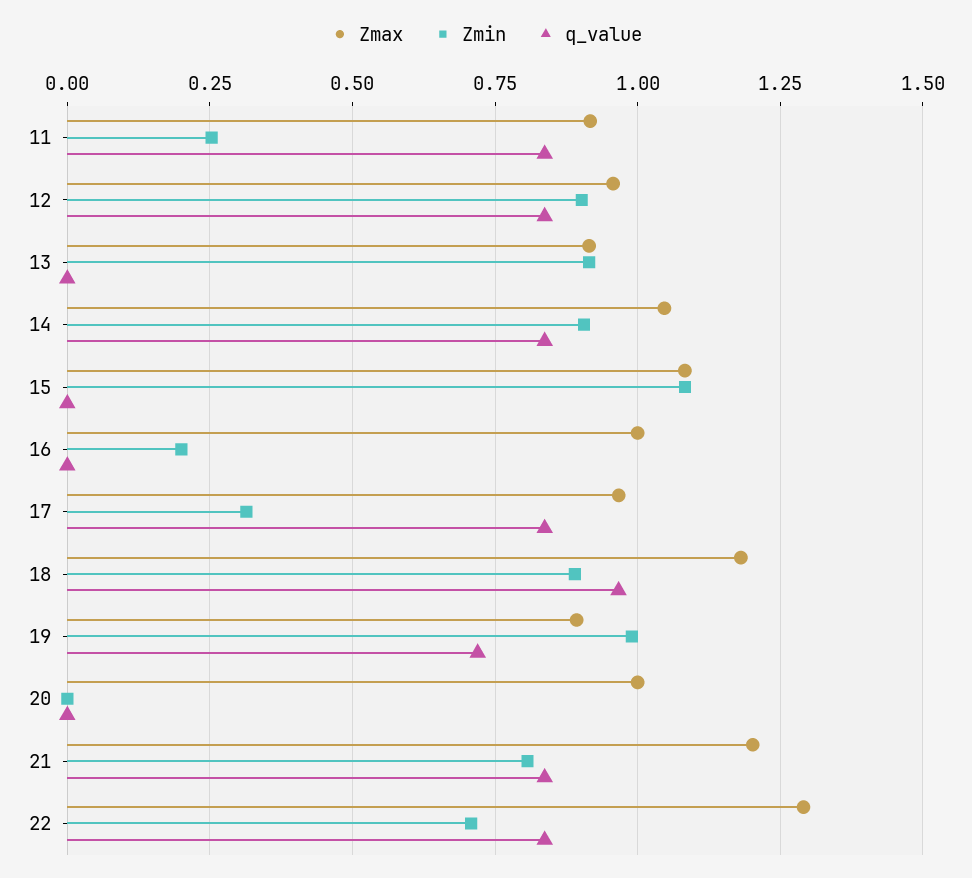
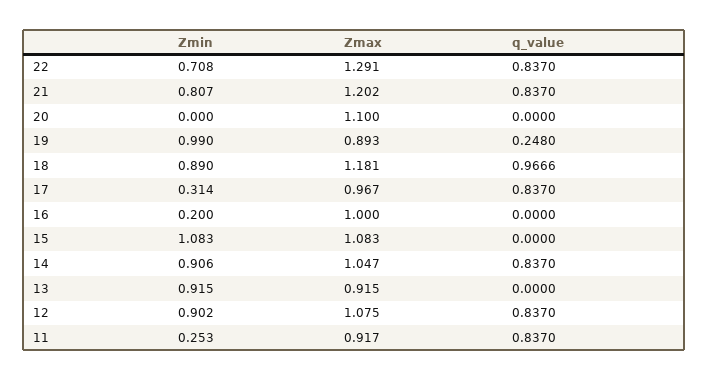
  {
    "Zmax": {
      "11": 0.917,
-     "12": 0.95,
+     "12": 1.075,
      "13": 0.915,
      "14": 1.047,
      "15": 1.083,
      "16": 1,
      "17": 0.967,
      "18": 1.181,
      "19": 0.893,
-     "20": 1,
+     "20": 1.1,
      "21": 1.202,
      "22": 1.291
    },
    "Zmin": {
      "11": 0.253,
      "12": 0.902,
      "13": 0.915,
      "14": 0.906,
      "15": 1.083,
      "16": 0.2,
      "17": 0.314,
      "18": 0.89,
      "19": 0.99,
      "20": 0,
      "21": 0.807,
      "22": 0.708
    },
    "q_value": {
      "11": 0.837,
      "12": 0.837,
      "13": 0,
      "14": 0.837,
      "15": 0,
      "16": 0,
      "17": 0.837,
      "18": 0.9666,
-     "19": 0.725,
+     "19": 0.248,
      "20": 0,
      "21": 0.837,
      "22": 0.837
    }
  }

